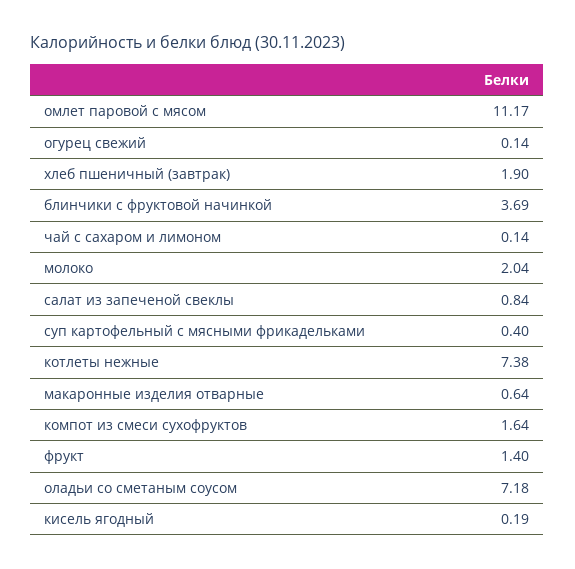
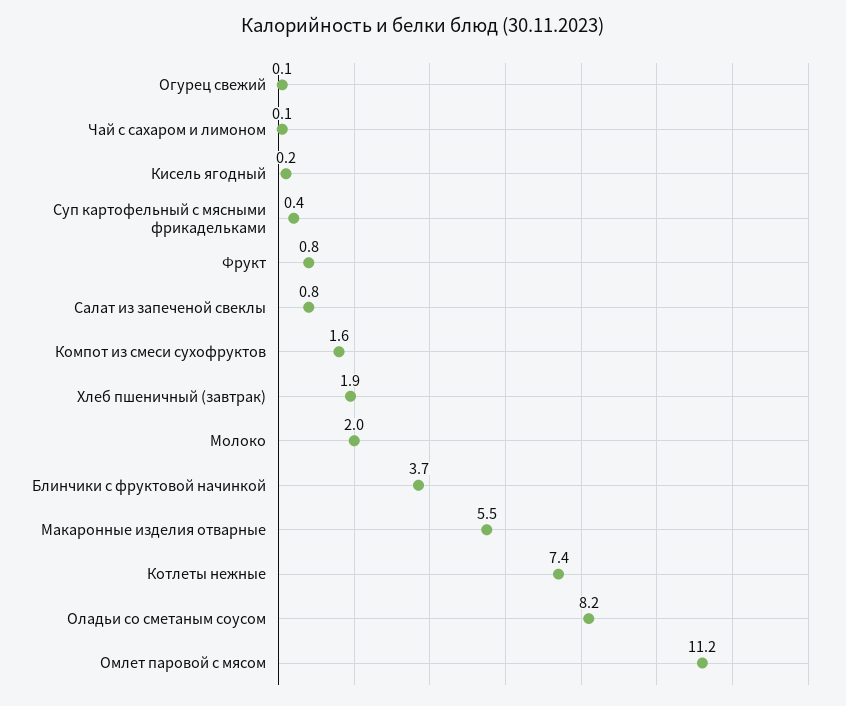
  {
    "омлет паровой с мясом": 11.17,
    "огурец свежий": 0.14,
    "хлеб пшеничный (завтрак)": 1.9,
    "блинчики с фруктовой начинкой": 3.69,
    "чай с сахаром и лимоном": 0.14,
    "молоко": 2.04,
    "салат из запеченой свеклы": 0.84,
    "суп картофельный с мясными фрикадельками": 0.4,
    "котлеты нежные": 7.38,
-   "макаронные изделия отварные": 0.64,
+   "макаронные изделия отварные": 5.5,
    "компот из смеси сухофруктов": 1.64,
-   "фрукт": 1.4,
+   "фрукт": 0.8,
-   "оладьи со сметаным соусом": 7.18,
+   "оладьи со сметаным соусом": 8.2,
    "кисель ягодный": 0.19
  }

